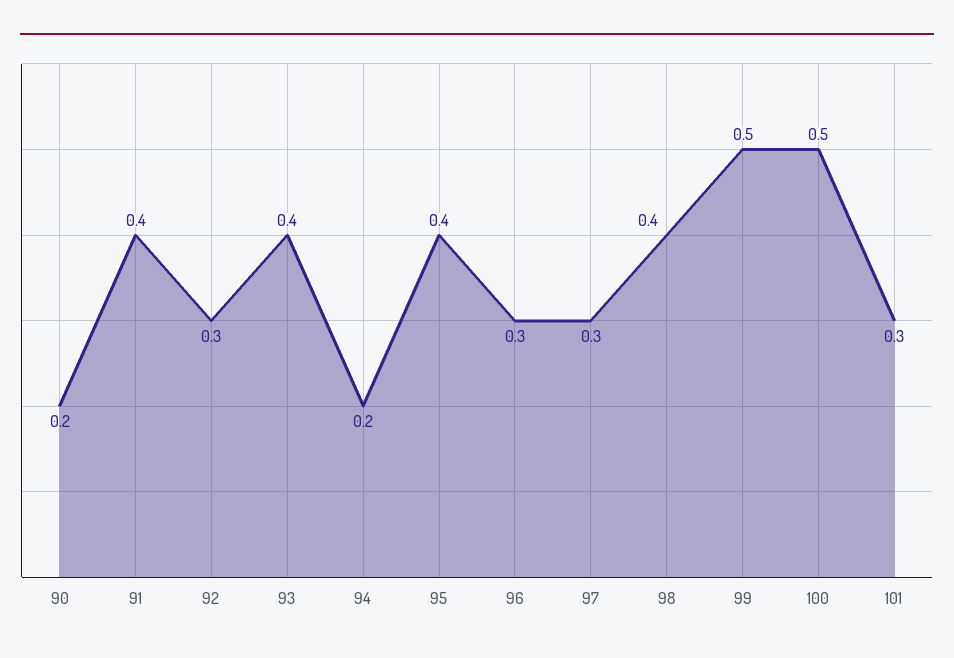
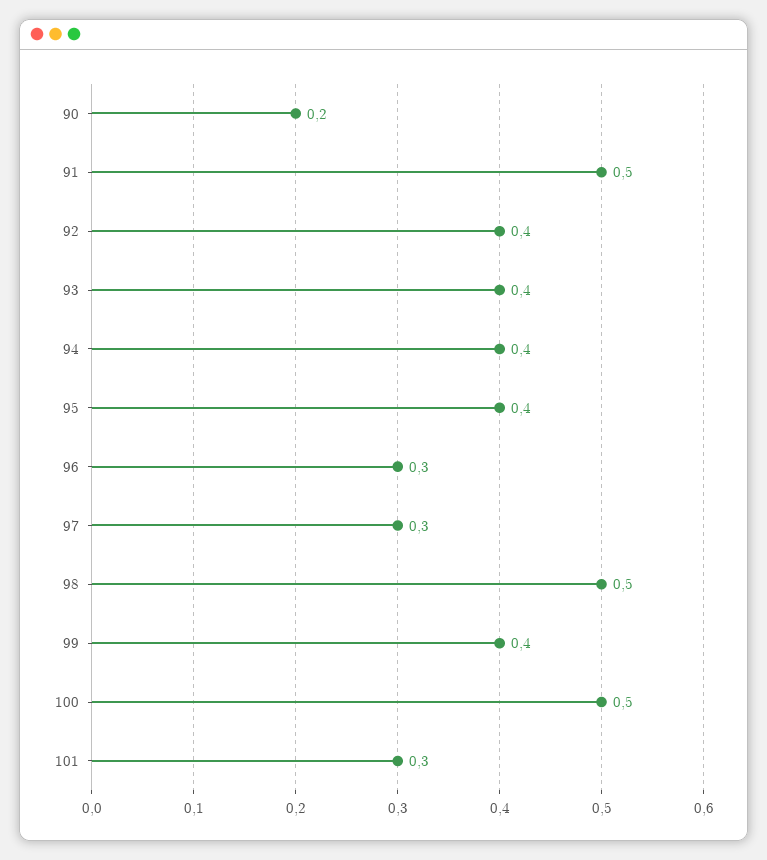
  {
    "90": 0.2,
-   "91": 0.4,
+   "91": 0.5,
-   "92": 0.3,
+   "92": 0.4,
    "93": 0.4,
-   "94": 0.2,
+   "94": 0.4,
    "95": 0.4,
    "96": 0.3,
    "97": 0.3,
-   "98": 0.4,
+   "98": 0.5,
-   "99": 0.5,
+   "99": 0.4,
    "100": 0.5,
    "101": 0.3
  }

